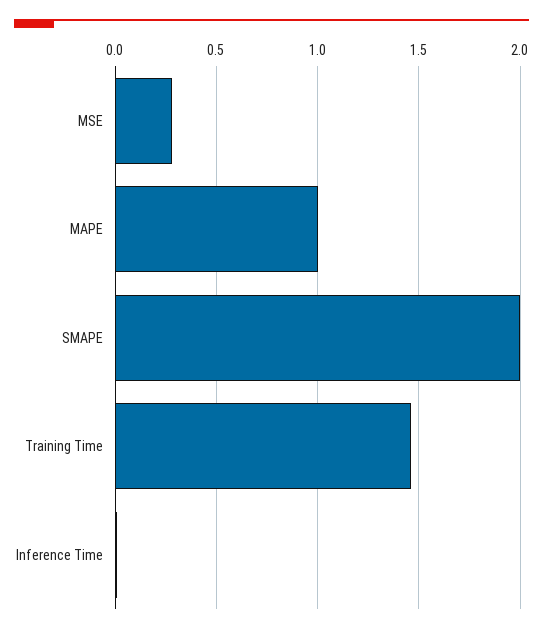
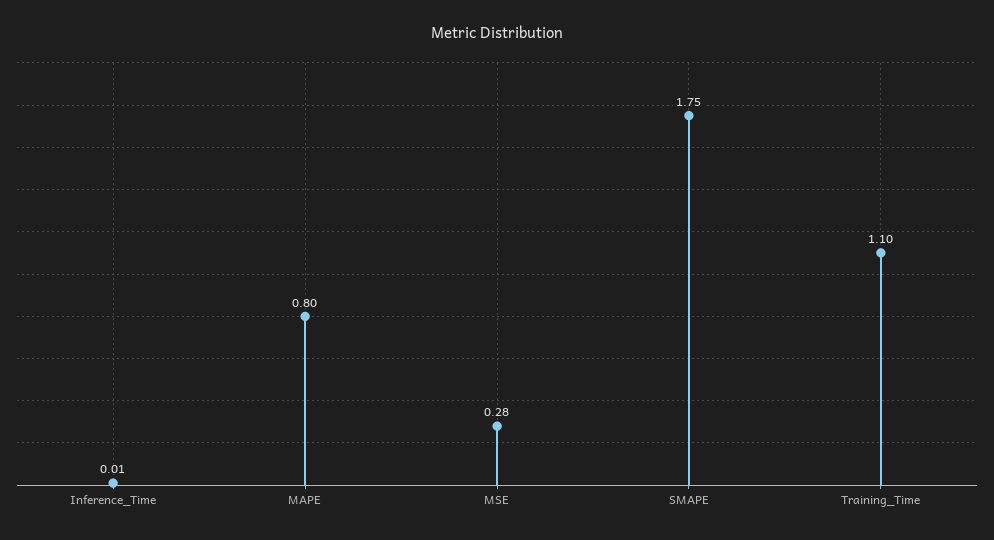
  {
    "MSE": 0.28,
-   "MAPE": 1,
+   "MAPE": 0.8,
-   "SMAPE": 2,
+   "SMAPE": 1.75,
-   "Training Time": 1.45,
+   "Training Time": 1.1,
    "Inference Time": 0.01
  }

